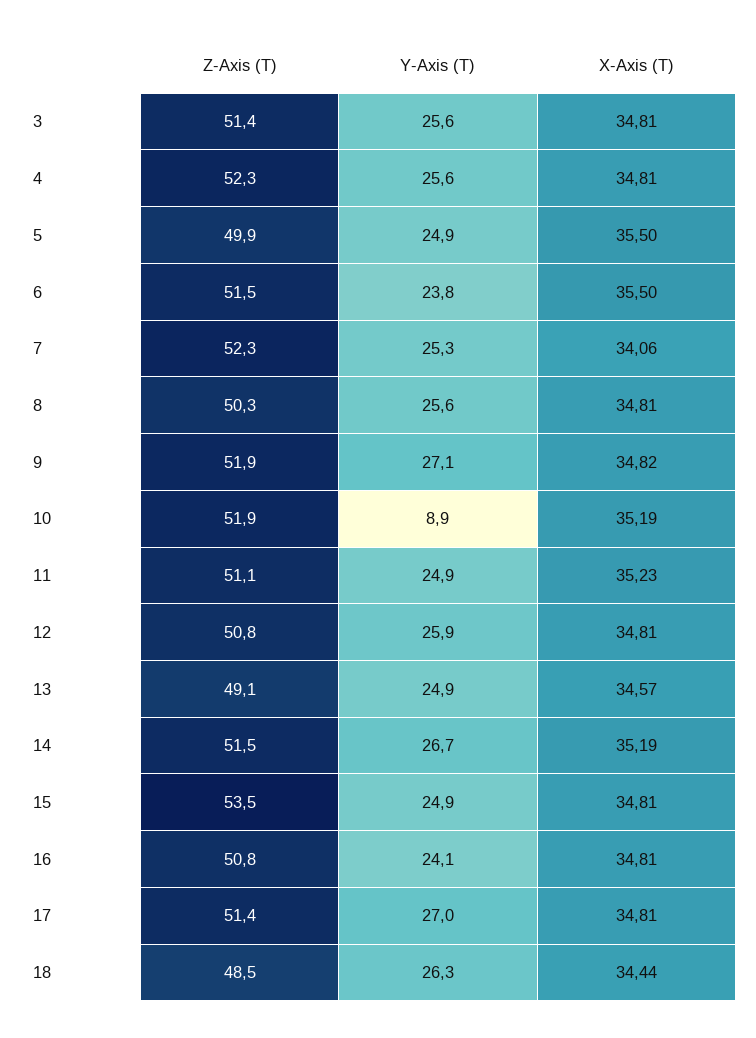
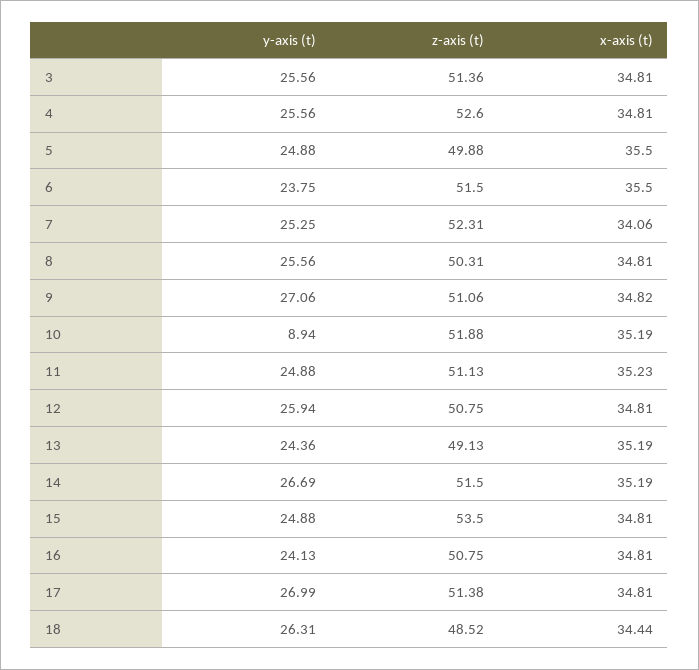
  {
    "Z-Axis (T)": {
      "3": 51.36,
-     "4": 52.3,
+     "4": 52.6,
      "5": 49.88,
      "6": 51.5,
      "7": 52.31,
      "8": 50.31,
-     "9": 51.9,
+     "9": 51.06,
      "10": 51.88,
      "11": 51.13,
      "12": 50.75,
      "13": 49.13,
      "14": 51.5,
      "15": 53.5,
      "16": 50.75,
      "17": 51.38,
      "18": 48.52
    },
    "Y-Axis (T)": {
      "3": 25.56,
      "4": 25.56,
      "5": 24.88,
      "6": 23.75,
      "7": 25.25,
      "8": 25.56,
      "9": 27.06,
      "10": 8.94,
      "11": 24.88,
      "12": 25.94,
-     "13": 24.9,
+     "13": 24.36,
      "14": 26.69,
      "15": 24.88,
      "16": 24.13,
      "17": 26.99,
      "18": 26.31
    },
    "X-Axis (T)": {
      "3": 34.81,
      "4": 34.81,
      "5": 35.5,
      "6": 35.5,
      "7": 34.06,
      "8": 34.81,
      "9": 34.82,
      "10": 35.19,
      "11": 35.23,
      "12": 34.81,
-     "13": 34.57,
+     "13": 35.19,
      "14": 35.19,
      "15": 34.81,
      "16": 34.81,
      "17": 34.81,
      "18": 34.44
    }
  }

